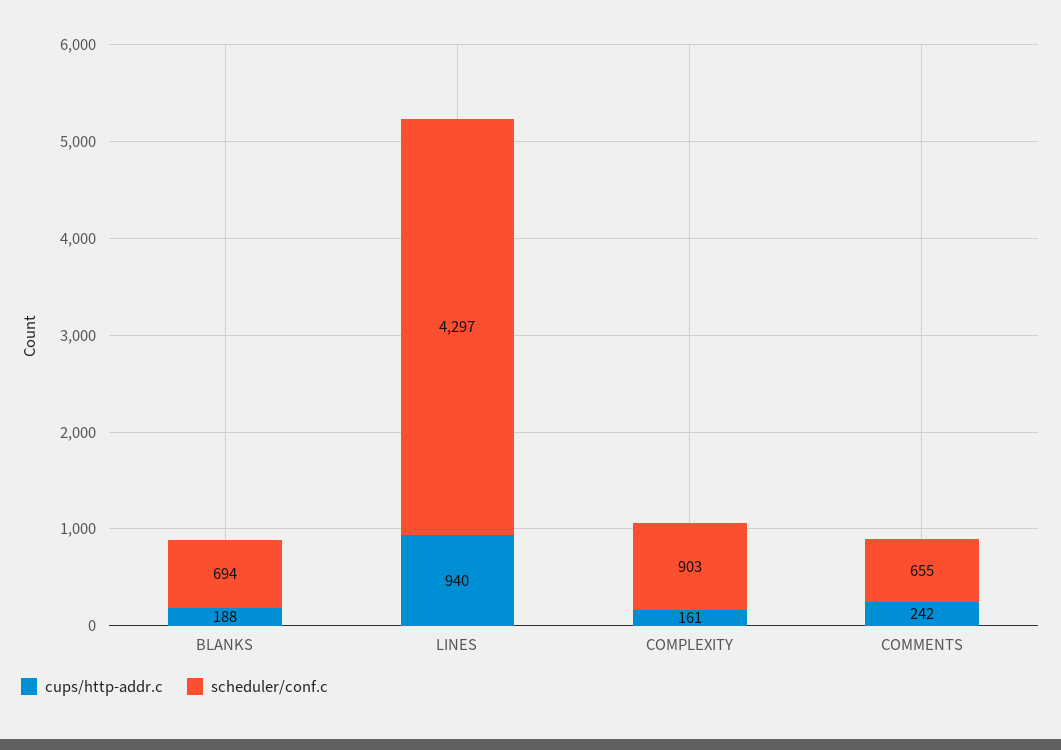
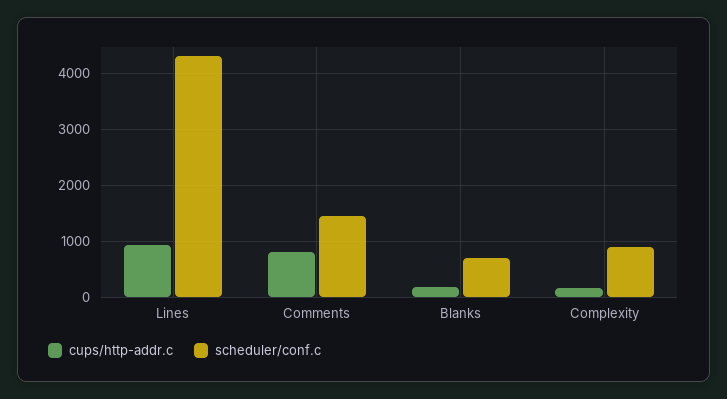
  {
    "cups/http-addr.c": {
      "BLANKS": 188,
      "LINES": 940,
      "COMPLEXITY": 161,
-     "COMMENTS": 242
+     "COMMENTS": 800
    },
    "scheduler/conf.c": {
      "BLANKS": 694,
      "LINES": 4297,
      "COMPLEXITY": 903,
-     "COMMENTS": 655
+     "COMMENTS": 1400
    }
  }

